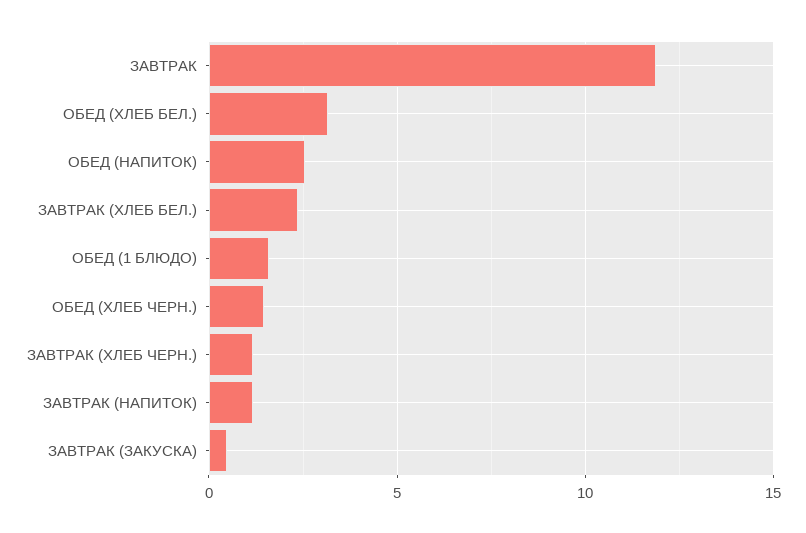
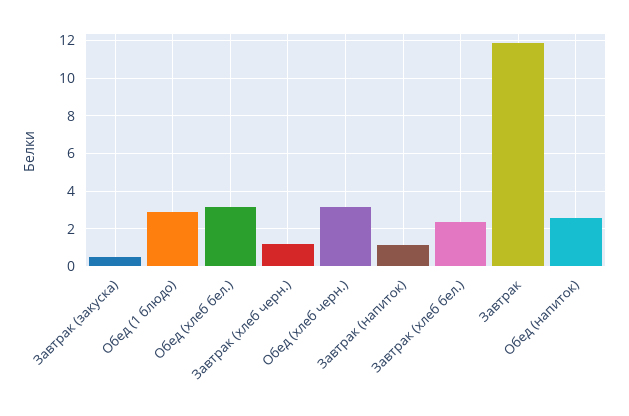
  {
    "ЗАВТРАК": 12,
    "ОБЕД (ХЛЕБ БЕЛ.)": 3,
    "ОБЕД (НАПИТОК)": 2.5,
    "ЗАВТРАК (ХЛЕБ БЕЛ.)": 2.5,
-   "ОБЕД (1 БЛЮДО)": 1.5,
+   "ОБЕД (1 БЛЮДО)": 3,
-   "ОБЕД (ХЛЕБ ЧЕРН.)": 1.5,
+   "ОБЕД (ХЛЕБ ЧЕРН.)": 3,
    "ЗАВТРАК (ХЛЕБ ЧЕРН.)": 1,
    "ЗАВТРАК (НАПИТОК)": 1,
    "ЗАВТРАК (ЗАКУСКА)": 0.5
  }

